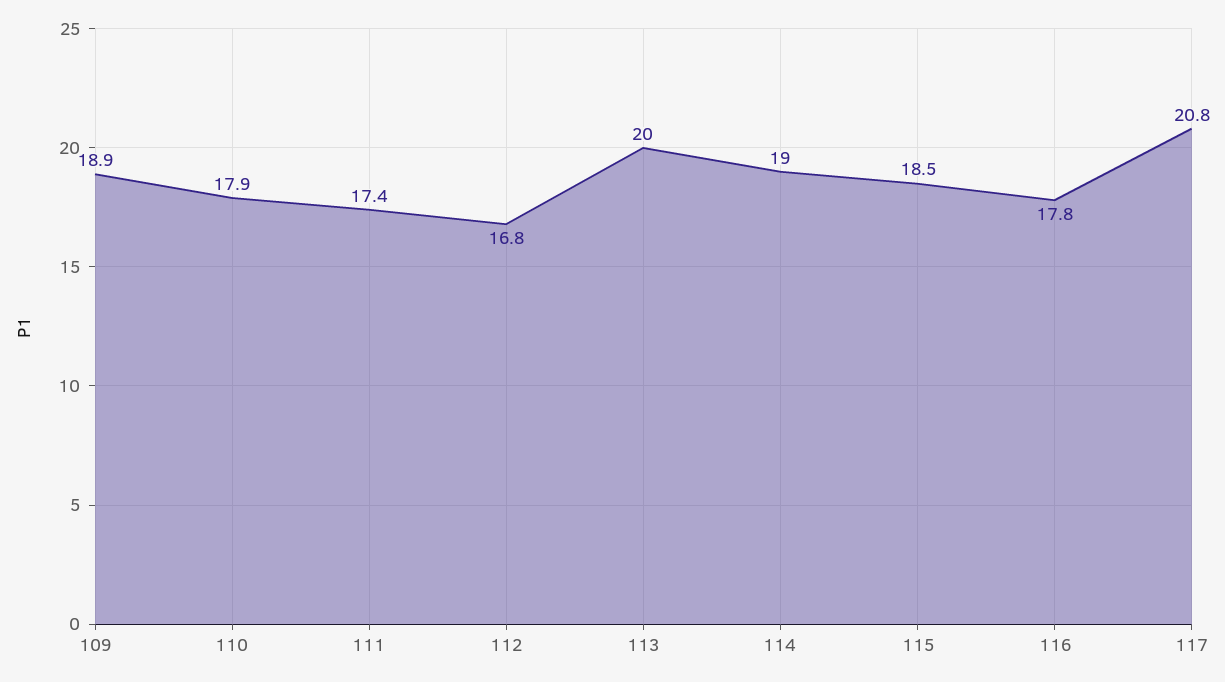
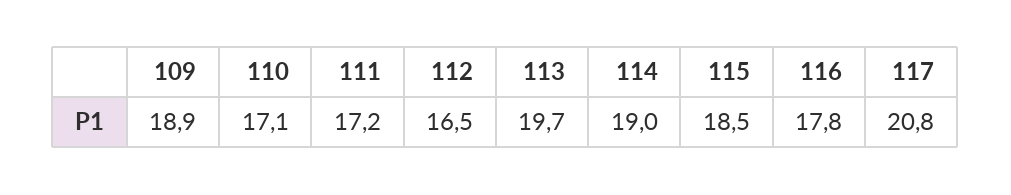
  {
    "109": 18.9,
-   "110": 17.9,
+   "110": 17.1,
-   "111": 17.4,
+   "111": 17.2,
-   "112": 16.8,
+   "112": 16.5,
-   "113": 20,
+   "113": 19.7,
    "114": 19,
    "115": 18.5,
    "116": 17.8,
    "117": 20.8
  }

